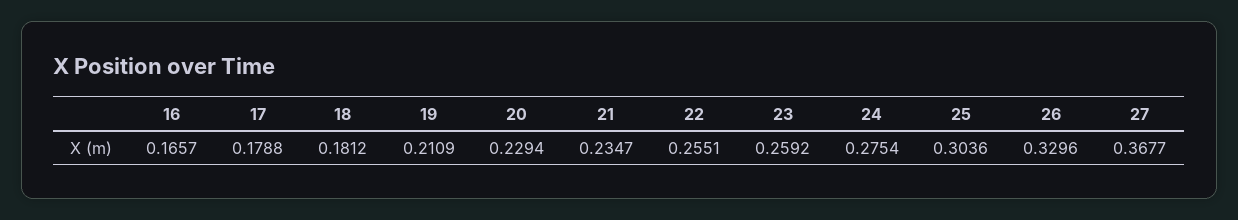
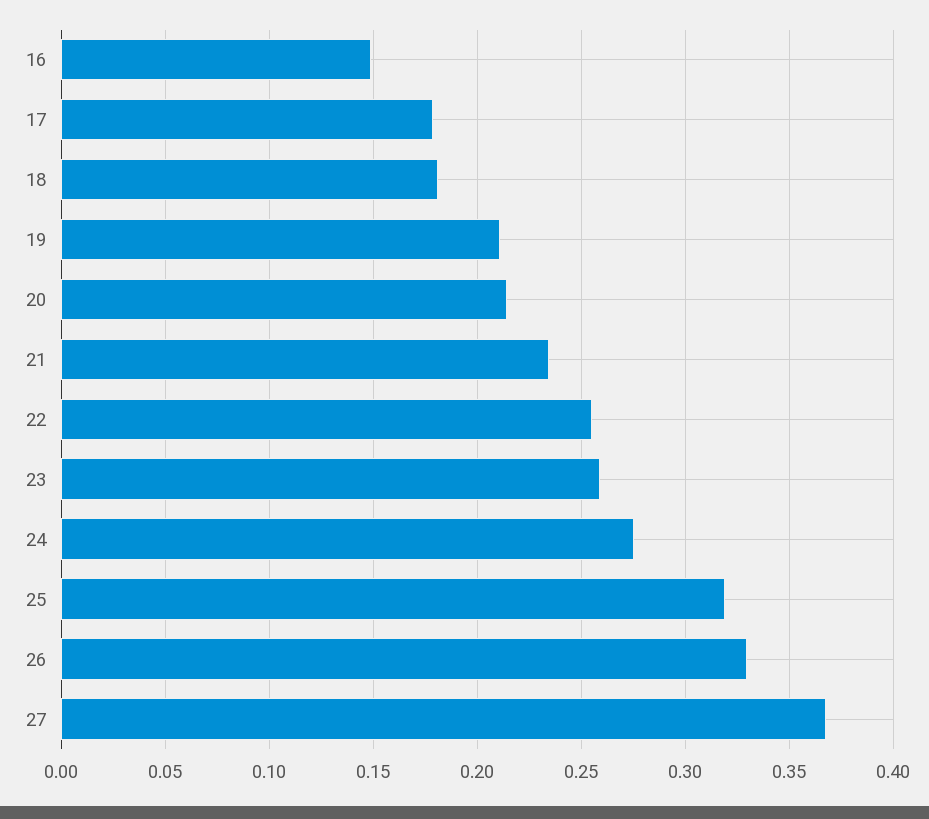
  {
-   "16": 0.1657,
+   "16": 0.15,
    "17": 0.1788,
    "18": 0.1812,
    "19": 0.2109,
-   "20": 0.2294,
+   "20": 0.215,
    "21": 0.2347,
    "22": 0.2551,
    "23": 0.2592,
    "24": 0.2754,
-   "25": 0.3036,
+   "25": 0.32,
    "26": 0.3296,
    "27": 0.3677
  }

